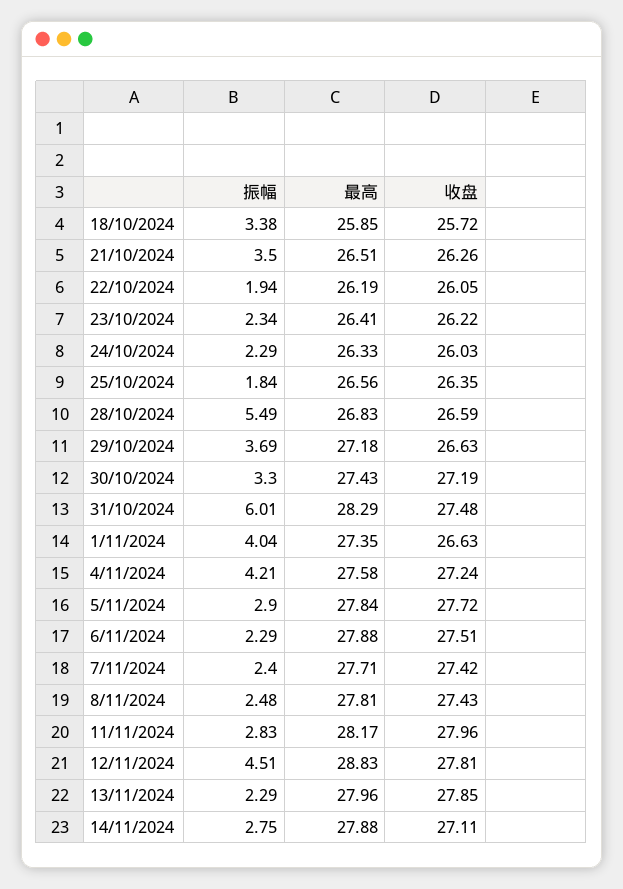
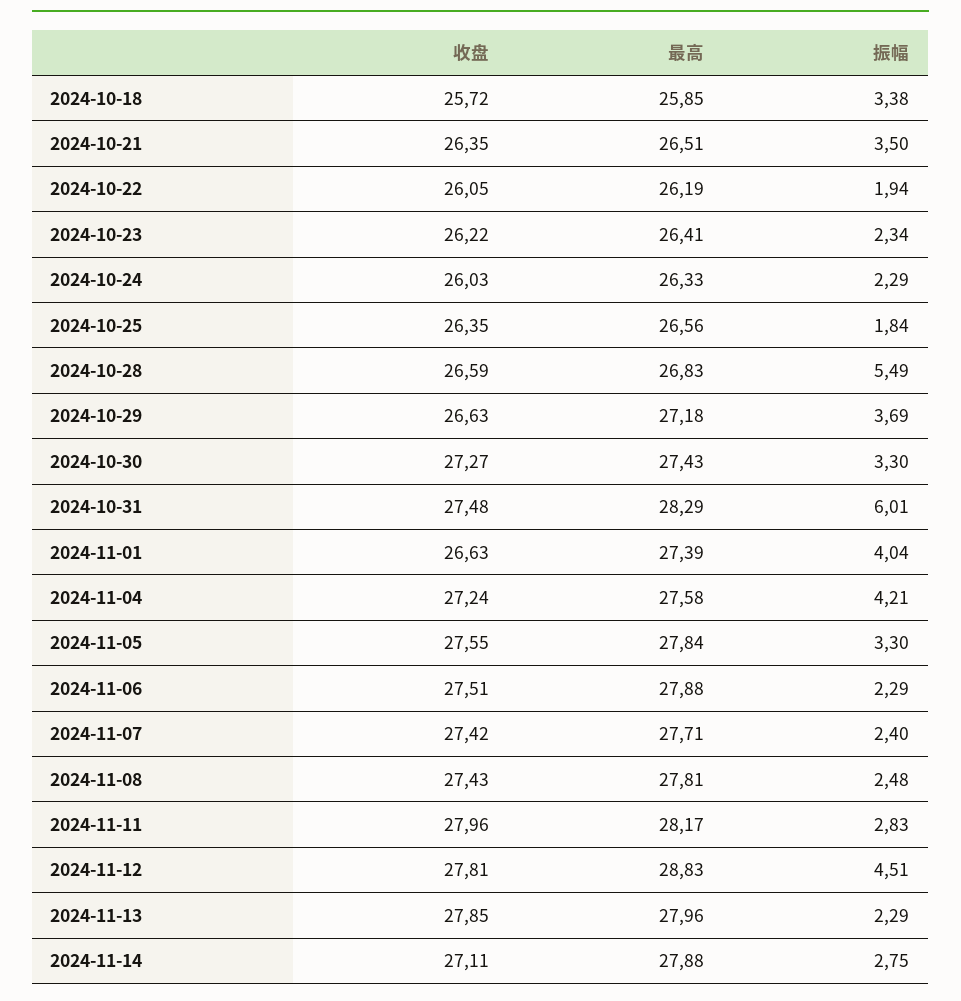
  {
    "振幅": {
      "18/10/2024": 3.38,
      "21/10/2024": 3.5,
      "22/10/2024": 1.94,
      "23/10/2024": 2.34,
      "24/10/2024": 2.29,
      "25/10/2024": 1.84,
      "28/10/2024": 5.49,
      "29/10/2024": 3.69,
      "30/10/2024": 3.3,
      "31/10/2024": 6.01,
      "1/11/2024": 4.04,
      "4/11/2024": 4.21,
-     "5/11/2024": 2.9,
+     "5/11/2024": 3.3,
      "6/11/2024": 2.29,
      "7/11/2024": 2.4,
      "8/11/2024": 2.48,
      "11/11/2024": 2.83,
      "12/11/2024": 4.51,
      "13/11/2024": 2.29,
      "14/11/2024": 2.75
    },
    "最高": {
      "18/10/2024": 25.85,
      "21/10/2024": 26.51,
      "22/10/2024": 26.19,
      "23/10/2024": 26.41,
      "24/10/2024": 26.33,
      "25/10/2024": 26.56,
      "28/10/2024": 26.83,
      "29/10/2024": 27.18,
      "30/10/2024": 27.43,
      "31/10/2024": 28.29,
-     "1/11/2024": 27.35,
+     "1/11/2024": 27.39,
      "4/11/2024": 27.58,
      "5/11/2024": 27.84,
      "6/11/2024": 27.88,
      "7/11/2024": 27.71,
      "8/11/2024": 27.81,
      "11/11/2024": 28.17,
      "12/11/2024": 28.83,
      "13/11/2024": 27.96,
      "14/11/2024": 27.88
    },
    "收盘": {
      "18/10/2024": 25.72,
-     "21/10/2024": 26.26,
+     "21/10/2024": 26.35,
      "22/10/2024": 26.05,
      "23/10/2024": 26.22,
      "24/10/2024": 26.03,
      "25/10/2024": 26.35,
      "28/10/2024": 26.59,
      "29/10/2024": 26.63,
-     "30/10/2024": 27.19,
+     "30/10/2024": 27.27,
      "31/10/2024": 27.48,
      "1/11/2024": 26.63,
      "4/11/2024": 27.24,
-     "5/11/2024": 27.72,
+     "5/11/2024": 27.55,
      "6/11/2024": 27.51,
      "7/11/2024": 27.42,
      "8/11/2024": 27.43,
      "11/11/2024": 27.96,
      "12/11/2024": 27.81,
      "13/11/2024": 27.85,
      "14/11/2024": 27.11
    }
  }

